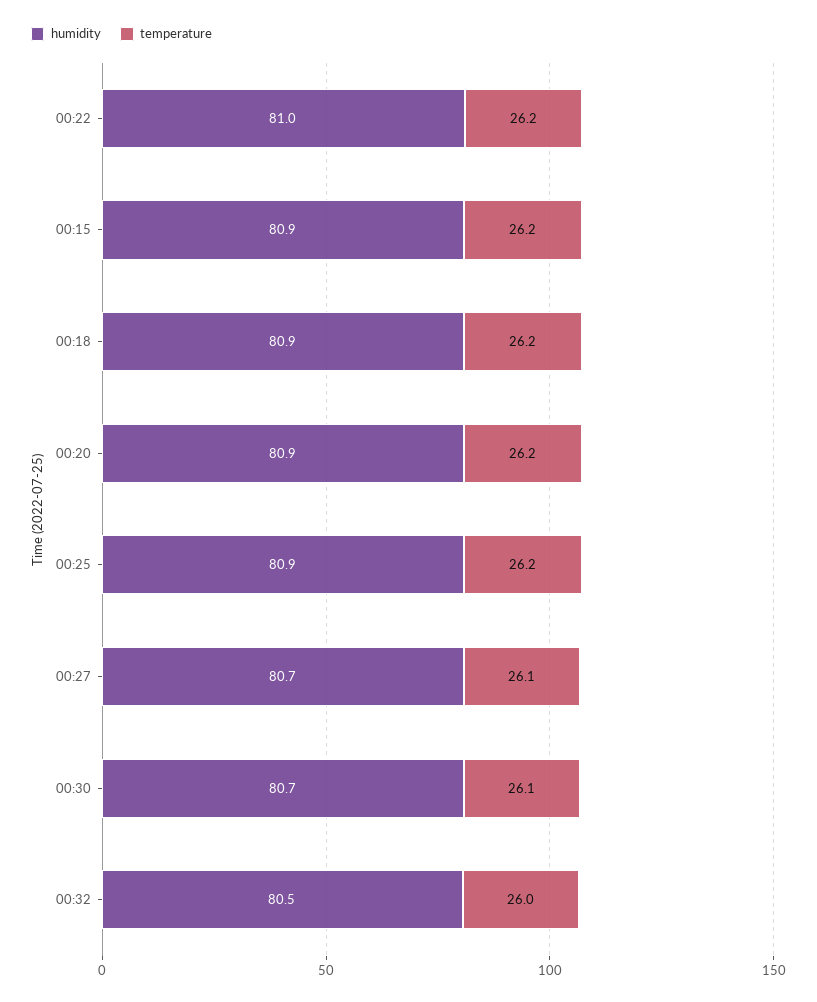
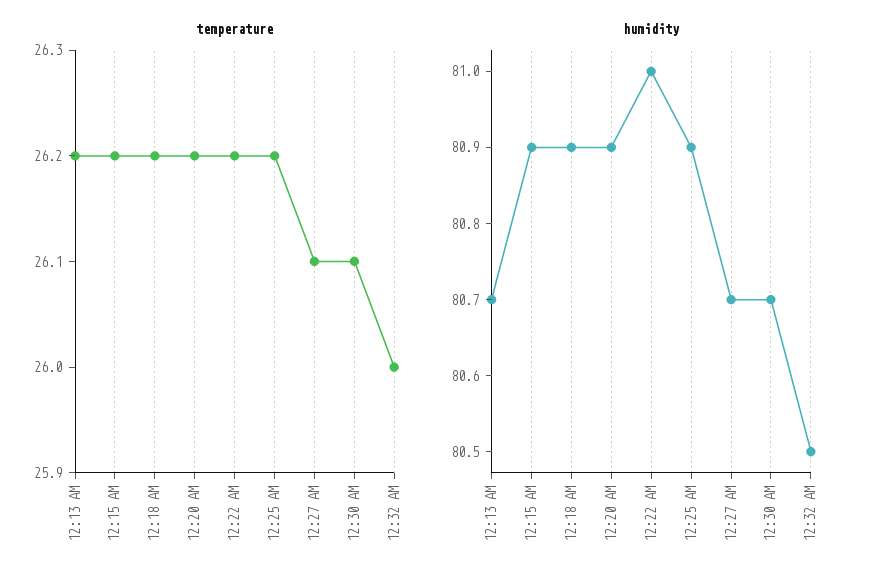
  {
    "humidity": {
      "00:22": 81,
      "00:15": 80.9,
      "00:18": 80.9,
      "00:20": 80.9,
      "00:25": 80.9,
      "00:27": 80.7,
      "00:30": 80.7,
-     "00:32": 80.5
+     "00:32": 80.5,
+     "12:13 AM": 80.7
    },
    "temperature": {
      "00:22": 26.2,
      "00:15": 26.2,
      "00:18": 26.2,
      "00:20": 26.2,
      "00:25": 26.2,
      "00:27": 26.1,
      "00:30": 26.1,
-     "00:32": 26
+     "00:32": 26,
+     "12:13 AM": 26.2
    }
  }

